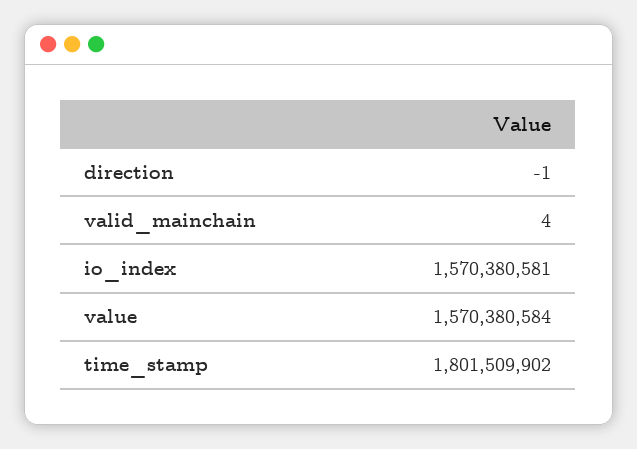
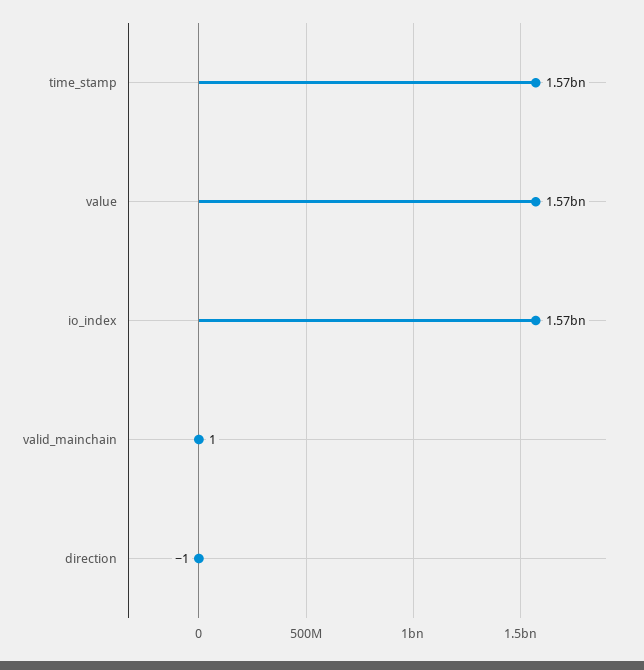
  {
    "direction": -1,
-   "valid_mainchain": 4,
+   "valid_mainchain": 1,
    "io_index": 1570380581,
    "value": 1570380584,
-   "time_stamp": 1801509902
+   "time_stamp": 1570000000
  }

